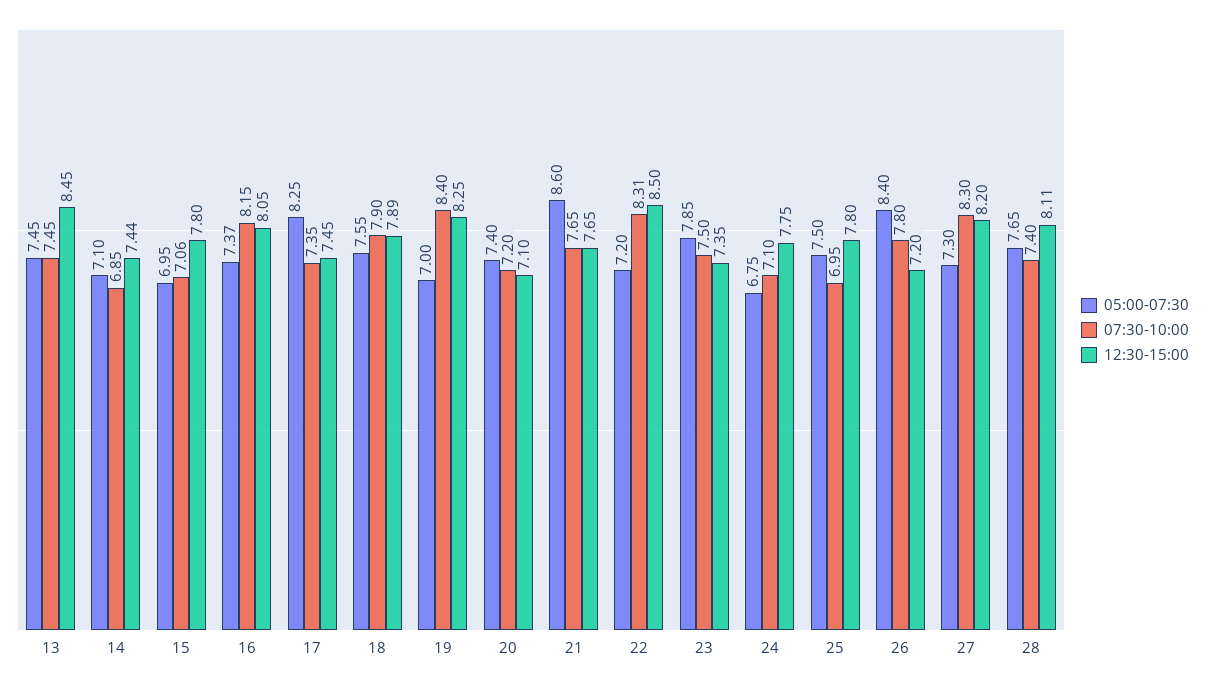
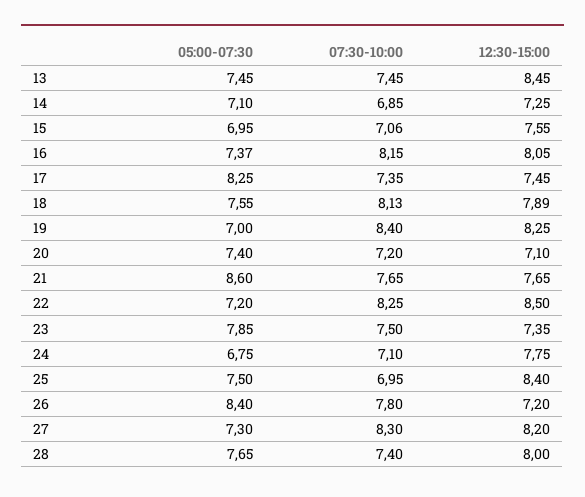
  {
    "05:00-07:30": {
      "13": 7.45,
      "14": 7.1,
      "15": 6.95,
      "16": 7.37,
      "17": 8.25,
      "18": 7.55,
      "19": 7,
      "20": 7.4,
      "21": 8.6,
      "22": 7.2,
      "23": 7.85,
      "24": 6.75,
      "25": 7.5,
      "26": 8.4,
      "27": 7.3,
      "28": 7.65
    },
    "07:30-10:00": {
      "13": 7.45,
      "14": 6.85,
      "15": 7.06,
      "16": 8.15,
      "17": 7.35,
-     "18": 7.9,
+     "18": 8.13,
      "19": 8.4,
      "20": 7.2,
      "21": 7.65,
-     "22": 8.31,
+     "22": 8.25,
      "23": 7.5,
      "24": 7.1,
      "25": 6.95,
      "26": 7.8,
      "27": 8.3,
      "28": 7.4
    },
    "12:30-15:00": {
      "13": 8.45,
-     "14": 7.44,
+     "14": 7.25,
-     "15": 7.8,
+     "15": 7.55,
      "16": 8.05,
      "17": 7.45,
      "18": 7.89,
      "19": 8.25,
      "20": 7.1,
      "21": 7.65,
      "22": 8.5,
      "23": 7.35,
      "24": 7.75,
-     "25": 7.8,
+     "25": 8.4,
      "26": 7.2,
      "27": 8.2,
-     "28": 8.11
+     "28": 8
    }
  }

